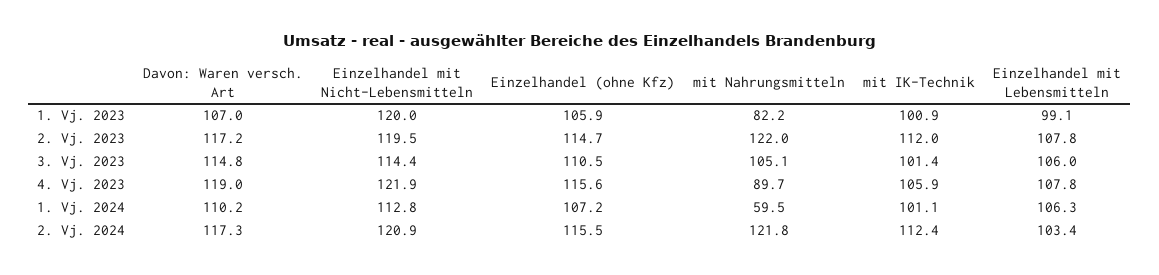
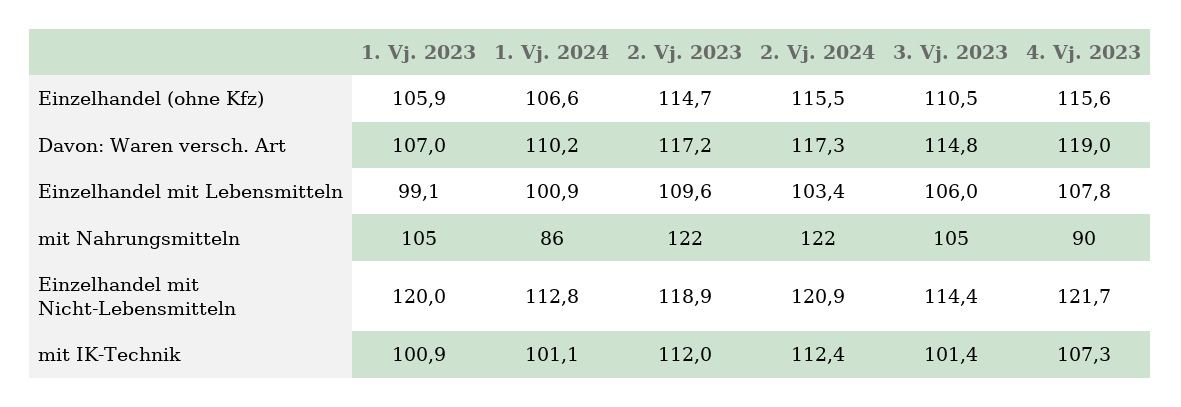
  {
    "Davon: Waren versch. Art": {
      "1. Vj. 2023": 107,
      "2. Vj. 2023": 117.2,
      "3. Vj. 2023": 114.8,
      "4. Vj. 2023": 119,
      "1. Vj. 2024": 110.2,
      "2. Vj. 2024": 117.3
    },
    "Einzelhandel mit Nicht-Lebensmitteln": {
      "1. Vj. 2023": 120,
-     "2. Vj. 2023": 119.5,
+     "2. Vj. 2023": 118.9,
      "3. Vj. 2023": 114.4,
-     "4. Vj. 2023": 121.9,
+     "4. Vj. 2023": 121.7,
      "1. Vj. 2024": 112.8,
      "2. Vj. 2024": 120.9
    },
    "Einzelhandel (ohne Kfz)": {
      "1. Vj. 2023": 105.9,
      "2. Vj. 2023": 114.7,
      "3. Vj. 2023": 110.5,
      "4. Vj. 2023": 115.6,
-     "1. Vj. 2024": 107.2,
+     "1. Vj. 2024": 106.6,
      "2. Vj. 2024": 115.5
    },
    "mit Nahrungsmitteln": {
-     "1. Vj. 2023": 82.2,
+     "1. Vj. 2023": 105,
      "2. Vj. 2023": 122,
      "3. Vj. 2023": 105.1,
      "4. Vj. 2023": 89.7,
-     "1. Vj. 2024": 59.5,
+     "1. Vj. 2024": 86,
      "2. Vj. 2024": 121.8
    },
    "mit IK-Technik": {
      "1. Vj. 2023": 100.9,
      "2. Vj. 2023": 112,
      "3. Vj. 2023": 101.4,
-     "4. Vj. 2023": 105.9,
+     "4. Vj. 2023": 107.3,
      "1. Vj. 2024": 101.1,
      "2. Vj. 2024": 112.4
    },
    "Einzelhandel mit Lebensmitteln": {
      "1. Vj. 2023": 99.1,
-     "2. Vj. 2023": 107.8,
+     "2. Vj. 2023": 109.6,
      "3. Vj. 2023": 106,
      "4. Vj. 2023": 107.8,
-     "1. Vj. 2024": 106.3,
+     "1. Vj. 2024": 100.9,
      "2. Vj. 2024": 103.4
    }
  }

